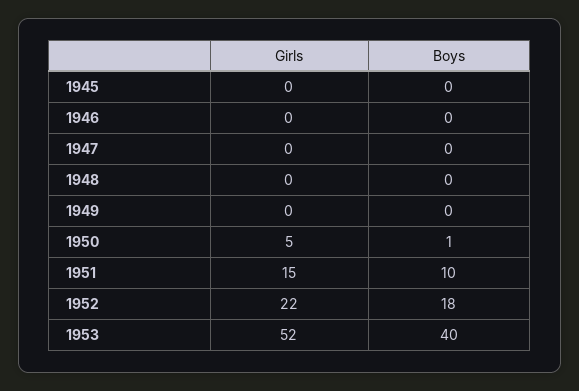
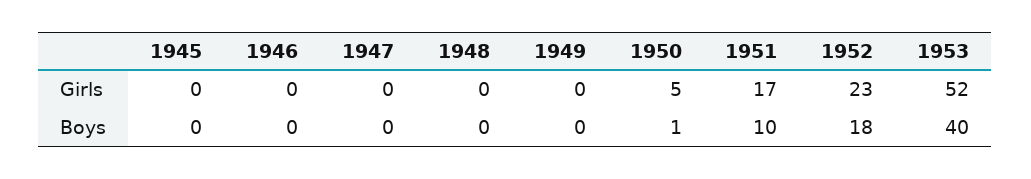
  {
    "Girls": {
      "1945": 0,
      "1946": 0,
      "1947": 0,
      "1948": 0,
      "1949": 0,
      "1950": 5,
-     "1951": 15,
+     "1951": 17,
-     "1952": 22,
+     "1952": 23,
      "1953": 52
    },
    "Boys": {
      "1945": 0,
      "1946": 0,
      "1947": 0,
      "1948": 0,
      "1949": 0,
      "1950": 1,
      "1951": 10,
      "1952": 18,
      "1953": 40
    }
  }

